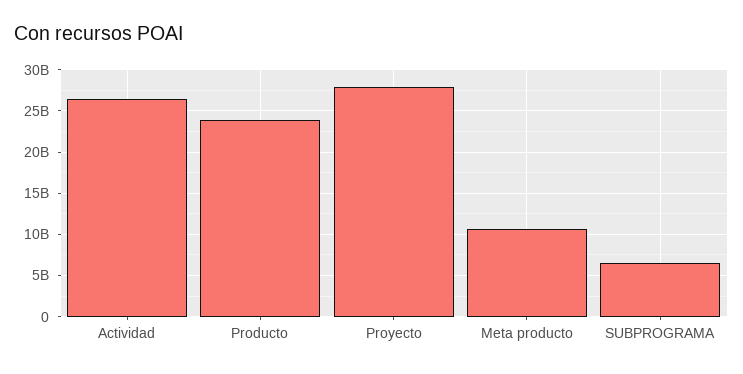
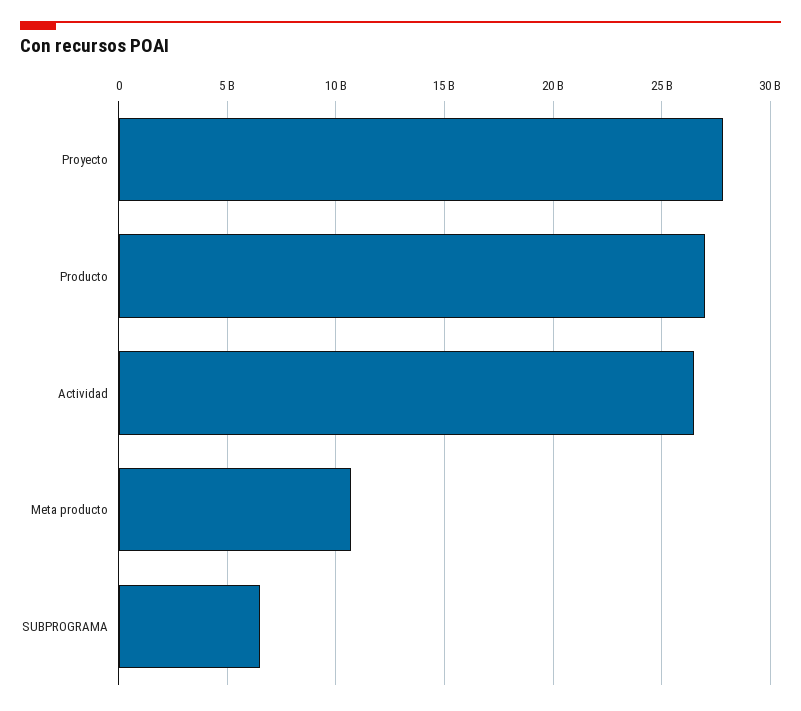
  {
    "Actividad": 26500000000,
-   "Producto": 24000000000,
+   "Producto": 27000000000,
    "Proyecto": 28000000000,
    "Meta producto": 10500000000,
    "SUBPROGRAMA": 6500000000
  }

